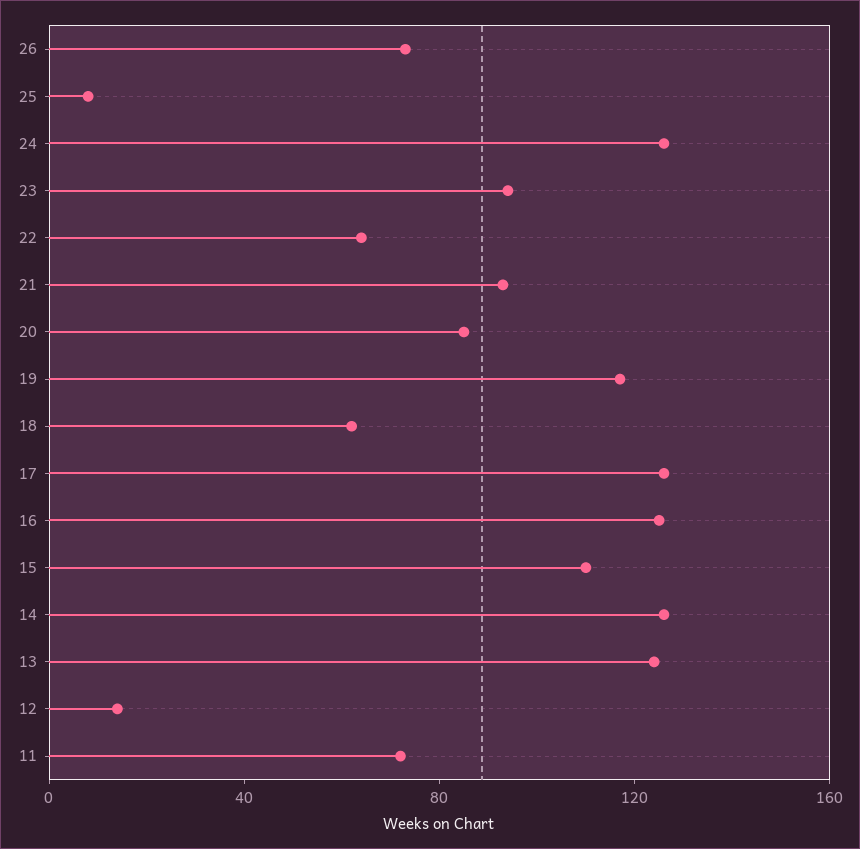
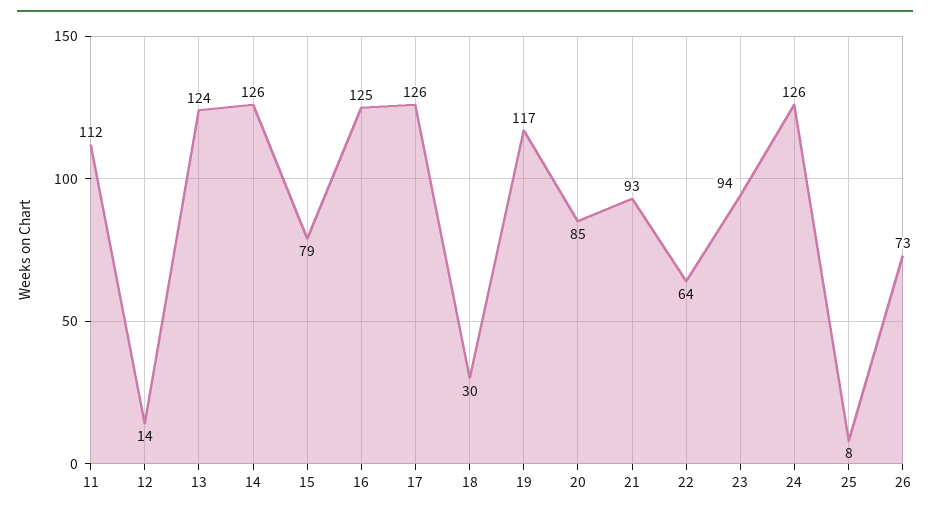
  {
    "26": 73,
    "25": 8,
    "24": 126,
    "23": 94,
    "22": 64,
    "21": 93,
    "20": 85,
    "19": 117,
-   "18": 60,
+   "18": 30,
    "17": 126,
    "16": 125,
-   "15": 110,
+   "15": 79,
    "14": 126,
    "13": 124,
    "12": 14,
-   "11": 70
+   "11": 112
  }

